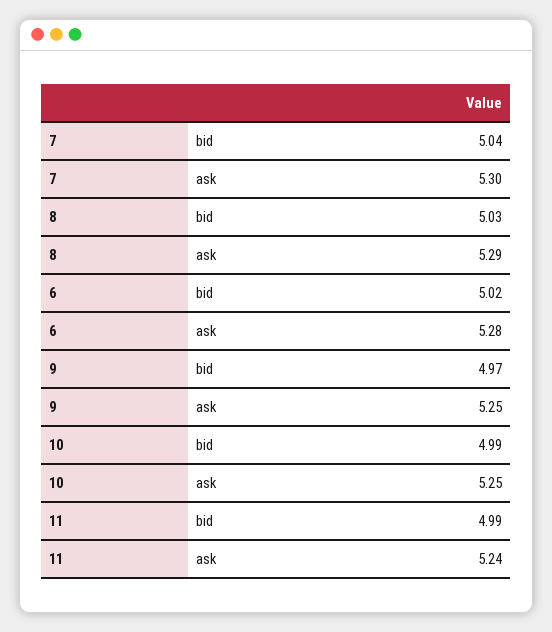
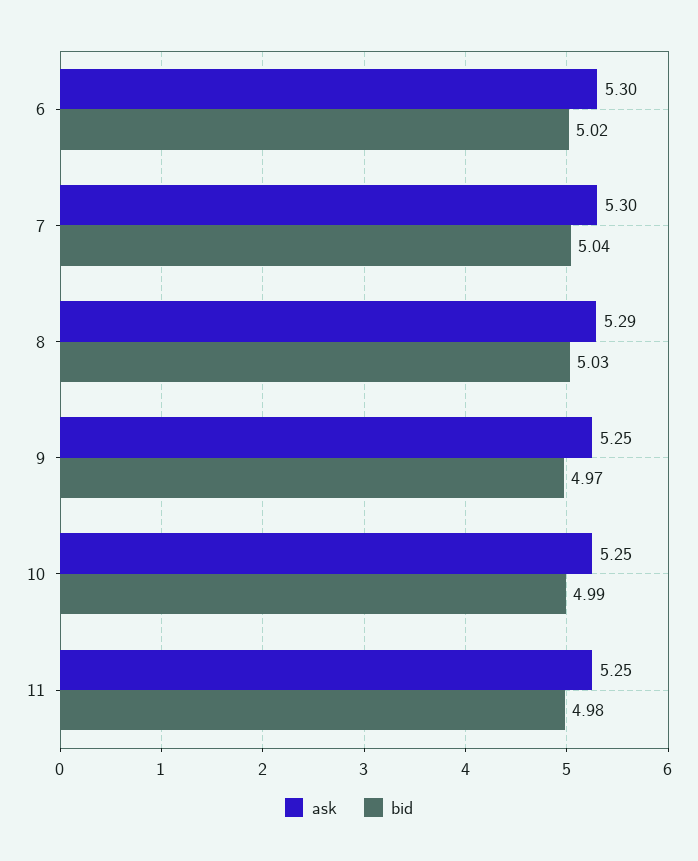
  {
    "bid": {
      "7": 5.04,
      "8": 5.03,
      "6": 5.02,
      "9": 4.97,
      "10": 4.99,
-     "11": 4.99
+     "11": 4.98
    },
    "ask": {
      "7": 5.3,
      "8": 5.29,
-     "6": 5.28,
+     "6": 5.3,
      "9": 5.25,
      "10": 5.25,
-     "11": 5.24
+     "11": 5.25
    }
  }

